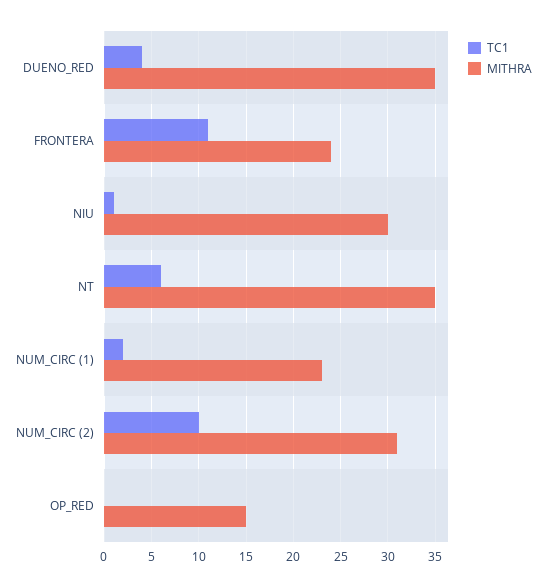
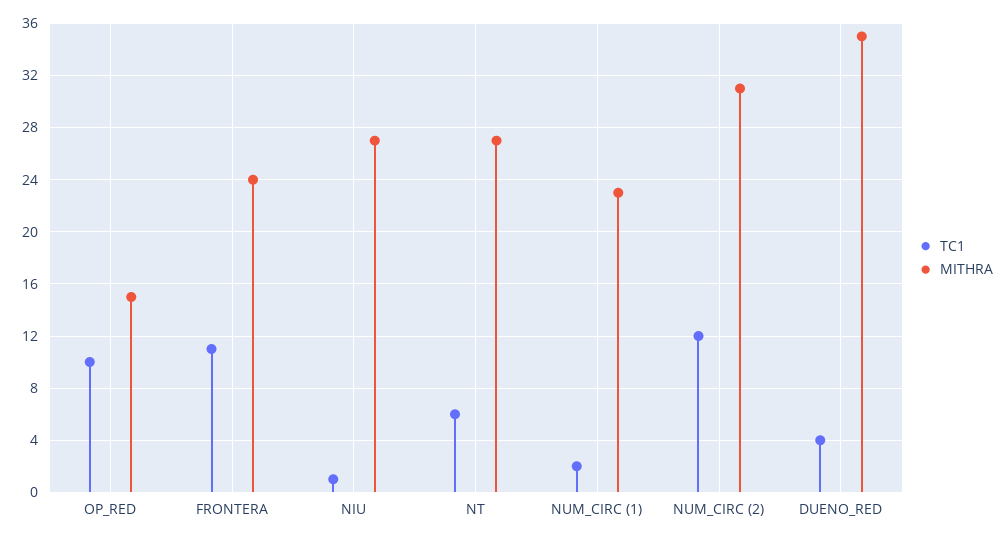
  {
    "TC1": {
      "DUENO_RED": 4,
      "FRONTERA": 11,
      "NIU": 1,
      "NT": 6,
      "NUM_CIRC (1)": 2,
-     "NUM_CIRC (2)": 10,
+     "NUM_CIRC (2)": 12,
-     "OP_RED": 0
+     "OP_RED": 10
    },
    "MITHRA": {
      "DUENO_RED": 35,
      "FRONTERA": 24,
-     "NIU": 30,
+     "NIU": 27,
-     "NT": 35,
+     "NT": 27,
      "NUM_CIRC (1)": 23,
      "NUM_CIRC (2)": 31,
      "OP_RED": 15
    }
  }

